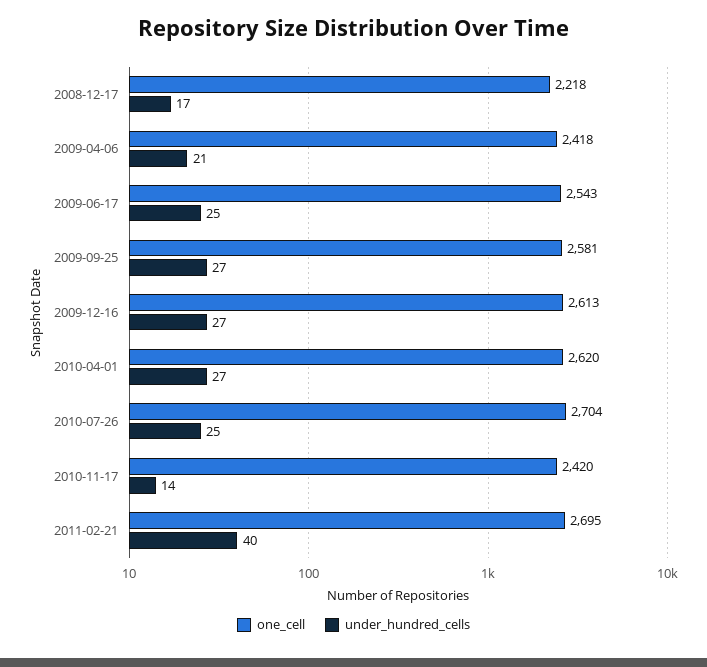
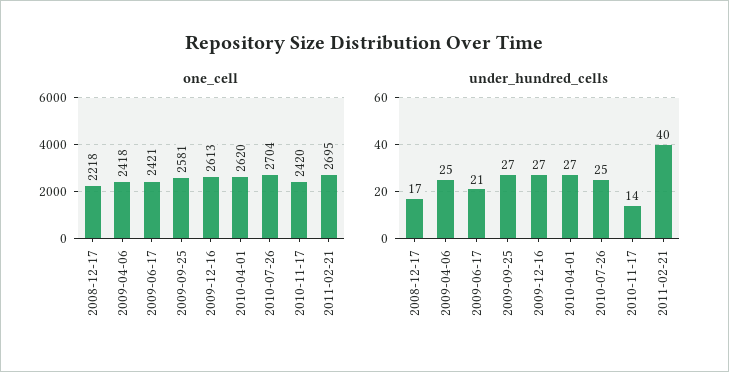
  {
    "one_cell": {
      "2008-12-17": 2218,
      "2009-04-06": 2418,
-     "2009-06-17": 2543,
+     "2009-06-17": 2421,
      "2009-09-25": 2581,
      "2009-12-16": 2613,
      "2010-04-01": 2620,
      "2010-07-26": 2704,
      "2010-11-17": 2420,
      "2011-02-21": 2695
    },
    "under_hundred_cells": {
      "2008-12-17": 17,
-     "2009-04-06": 21,
+     "2009-04-06": 25,
-     "2009-06-17": 25,
+     "2009-06-17": 21,
      "2009-09-25": 27,
      "2009-12-16": 27,
      "2010-04-01": 27,
      "2010-07-26": 25,
      "2010-11-17": 14,
      "2011-02-21": 40
    }
  }

